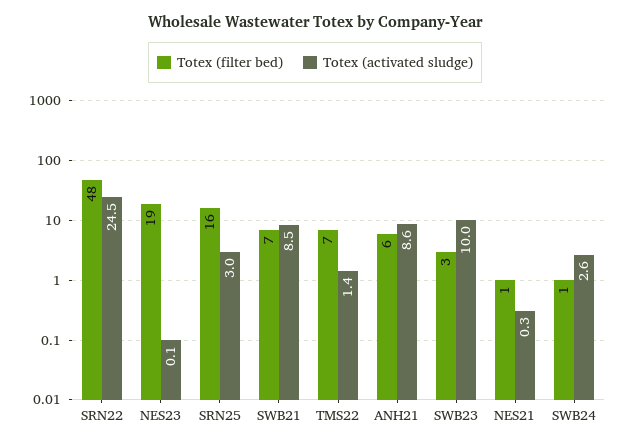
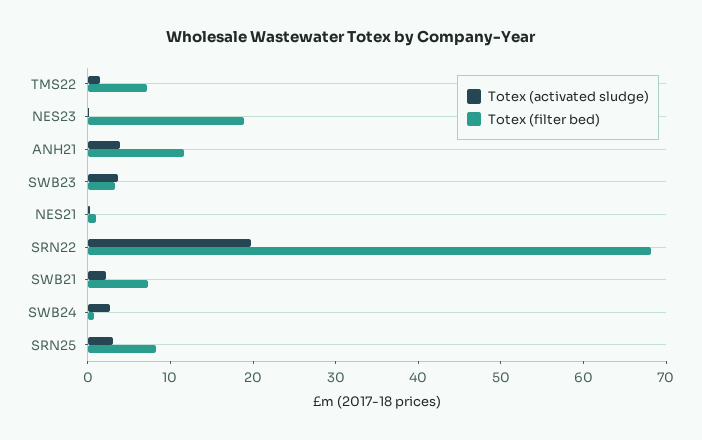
  {
    "Totex (filter bed)": {
-     "SRN22": 48,
+     "SRN22": 68,
      "NES23": 19,
-     "SRN25": 16,
+     "SRN25": 8,
      "SWB21": 7,
      "TMS22": 7,
-     "ANH21": 6,
+     "ANH21": 12,
      "SWB23": 3,
      "NES21": 1,
      "SWB24": 1
    },
    "Totex (activated sludge)": {
-     "SRN22": 24.5,
+     "SRN22": 20,
      "NES23": 0.1,
      "SRN25": 3,
-     "SWB21": 8.5,
+     "SWB21": 2,
      "TMS22": 1.4,
-     "ANH21": 8.6,
+     "ANH21": 4,
-     "SWB23": 10,
+     "SWB23": 4,
      "NES21": 0.3,
      "SWB24": 2.6
    }
  }

